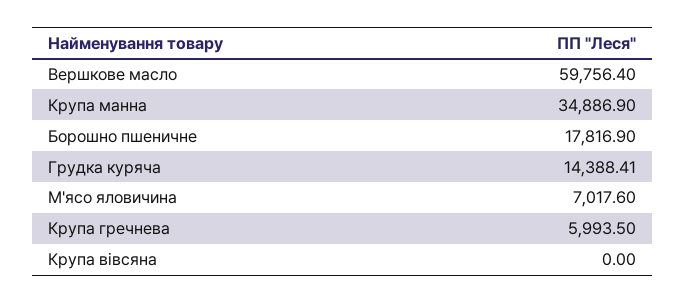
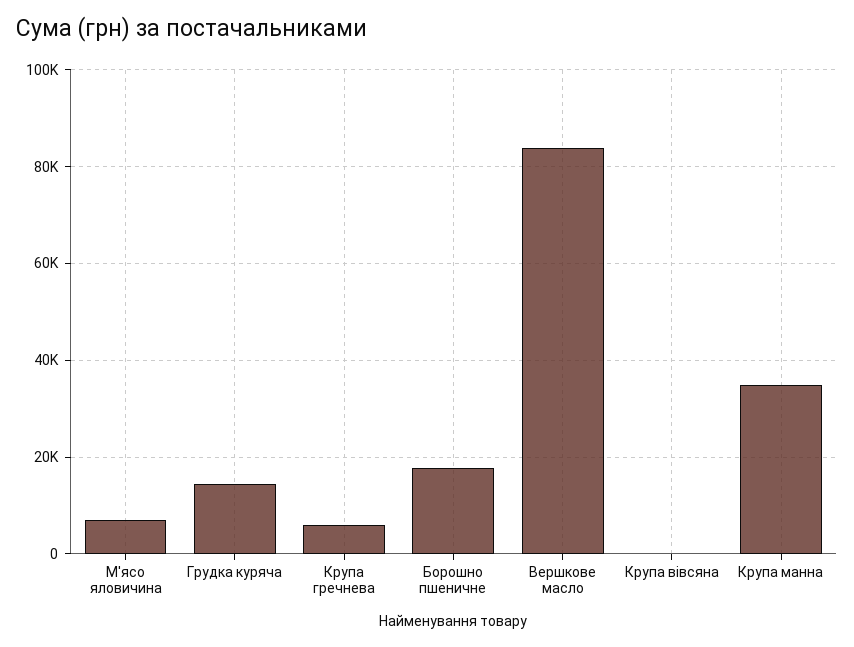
  {
-   "Вершкове масло": 59756.4,
+   "Вершкове масло": 84000,
    "Крупа манна": 34886.9,
    "Борошно пшеничне": 17816.9,
    "Грудка куряча": 14388.41,
    "М'ясо яловичина": 7017.6,
    "Крупа гречнева": 5993.5,
    "Крупа вівсяна": 0
  }

